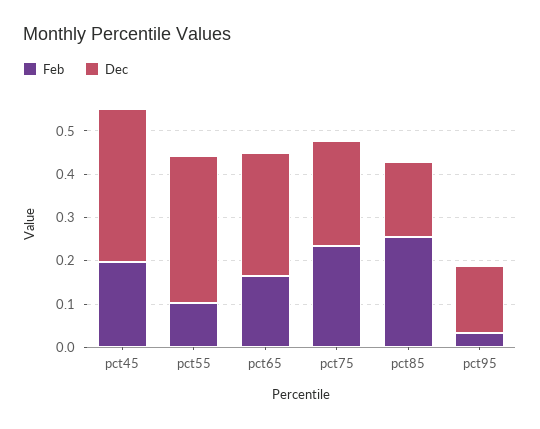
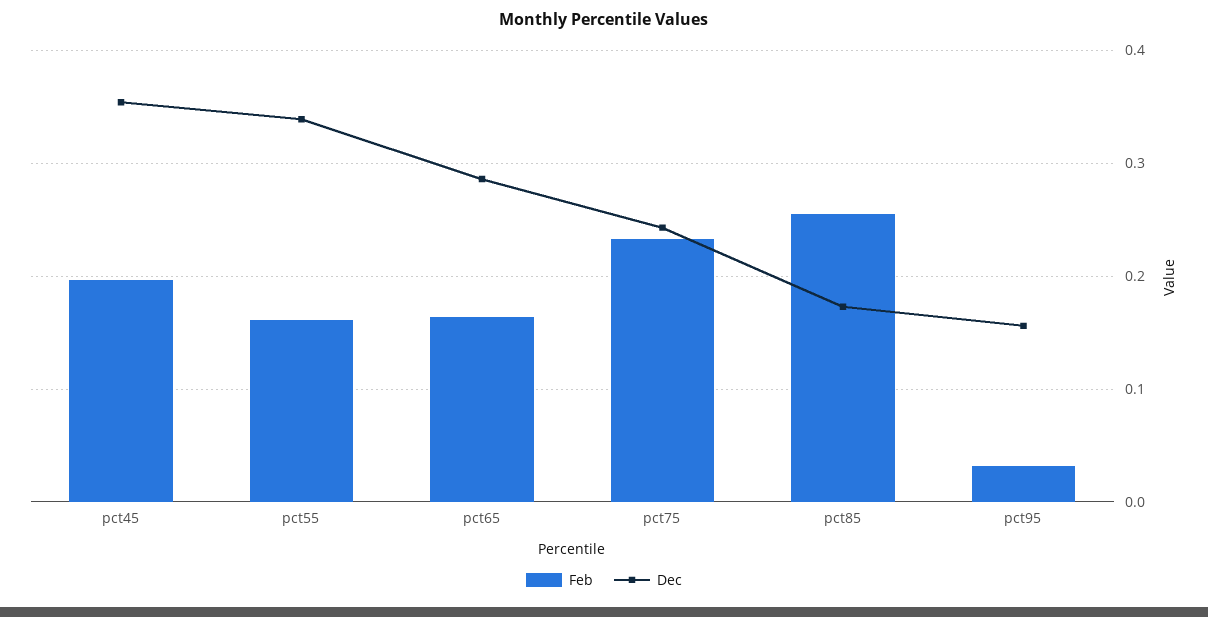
  {
    "Feb": {
      "pct45": 0.2,
-     "pct55": 0.1,
+     "pct55": 0.16,
      "pct65": 0.16,
      "pct75": 0.23,
      "pct85": 0.26,
      "pct95": 0.03
    },
    "Dec": {
      "pct45": 0.35,
      "pct55": 0.34,
      "pct65": 0.29,
      "pct75": 0.24,
      "pct85": 0.17,
      "pct95": 0.16
    }
  }

